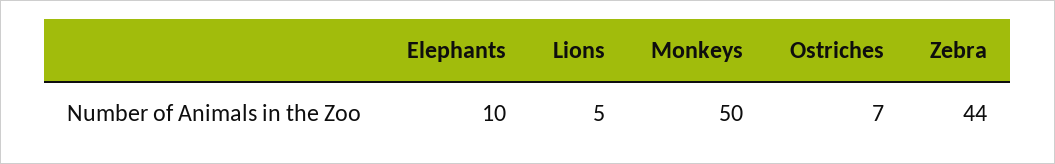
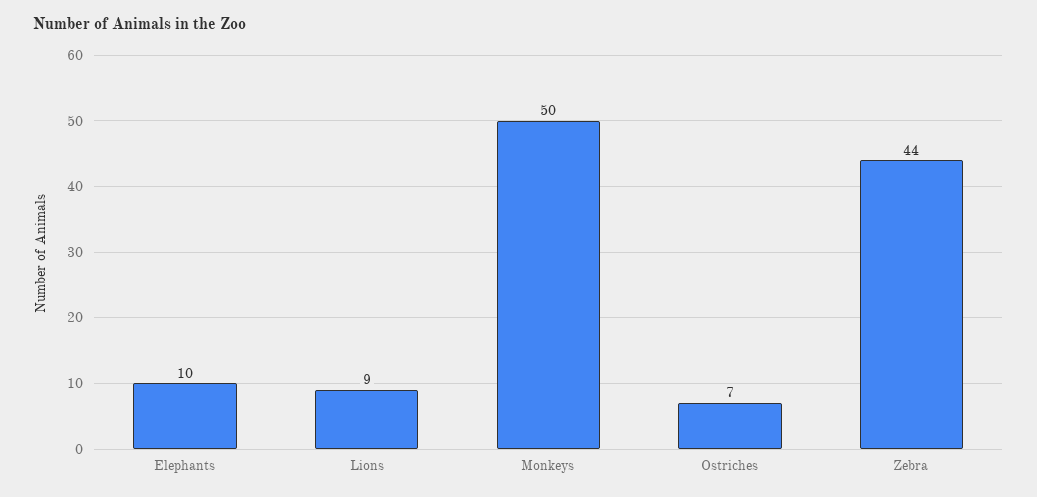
  {
    "Elephants": 10,
-   "Lions": 5,
+   "Lions": 9,
    "Monkeys": 50,
    "Ostriches": 7,
    "Zebra": 44
  }

